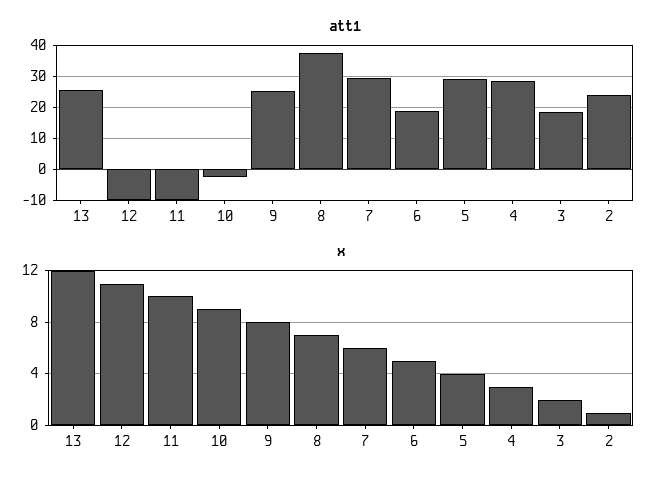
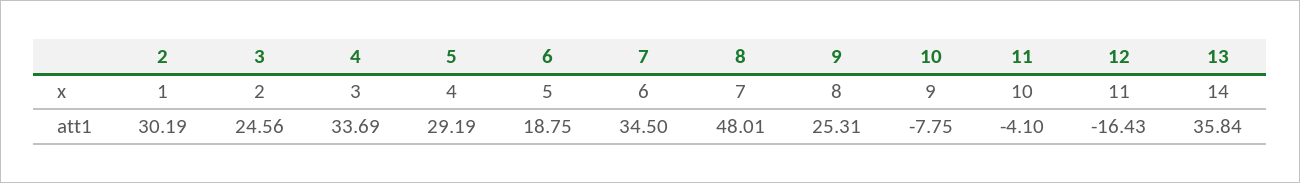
  {
    "att1": {
-     "13": 26,
+     "13": 35.84,
-     "12": -10,
+     "12": -16.43,
-     "11": -10,
+     "11": -4.1,
-     "10": -2,
+     "10": -7.75,
      "9": 25.31,
-     "8": 38,
+     "8": 48.01,
-     "7": 30,
+     "7": 34.5,
      "6": 18.75,
      "5": 29.19,
-     "4": 28,
+     "4": 33.69,
-     "3": 18,
+     "3": 24.56,
-     "2": 24
+     "2": 30.19
    },
    "x": {
-     "13": 12,
+     "13": 14,
      "12": 11,
      "11": 10,
      "10": 9,
      "9": 8,
      "8": 7,
      "7": 6,
      "6": 5,
      "5": 4,
      "4": 3,
      "3": 2,
      "2": 1
    }
  }

